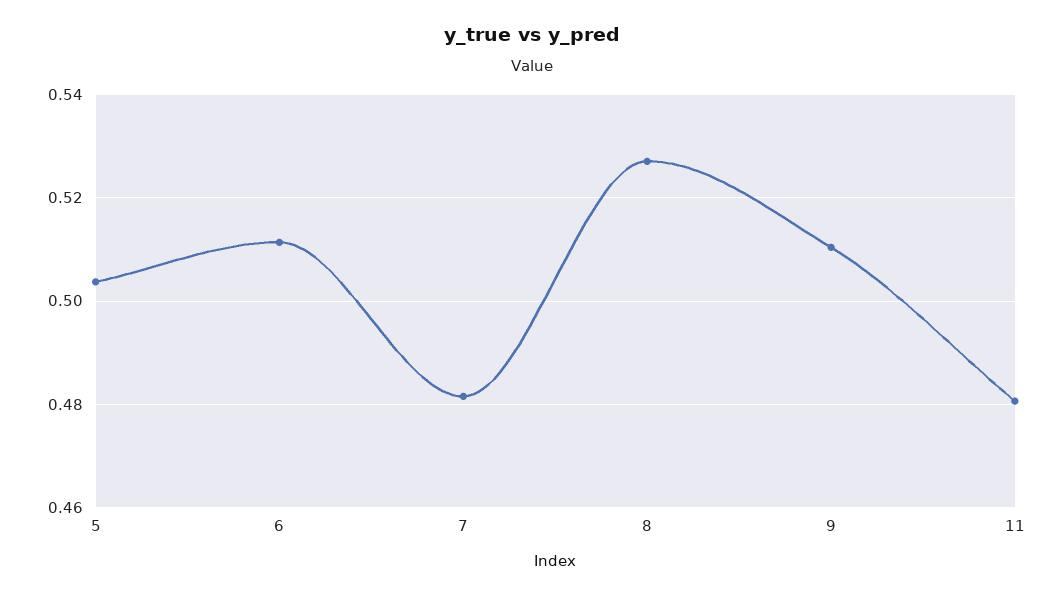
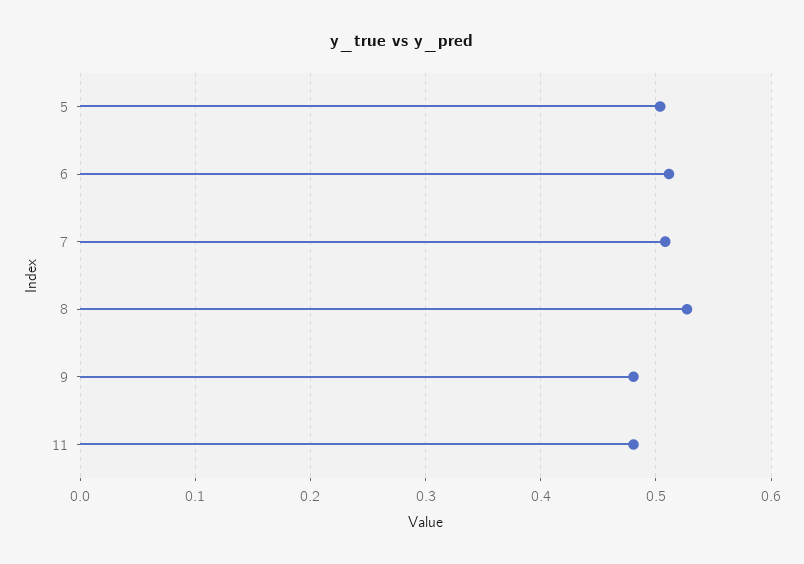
  {
    "5": 0.504,
    "6": 0.512,
-   "7": 0.482,
+   "7": 0.51,
    "8": 0.528,
-   "9": 0.51,
+   "9": 0.48,
    "11": 0.48
  }

